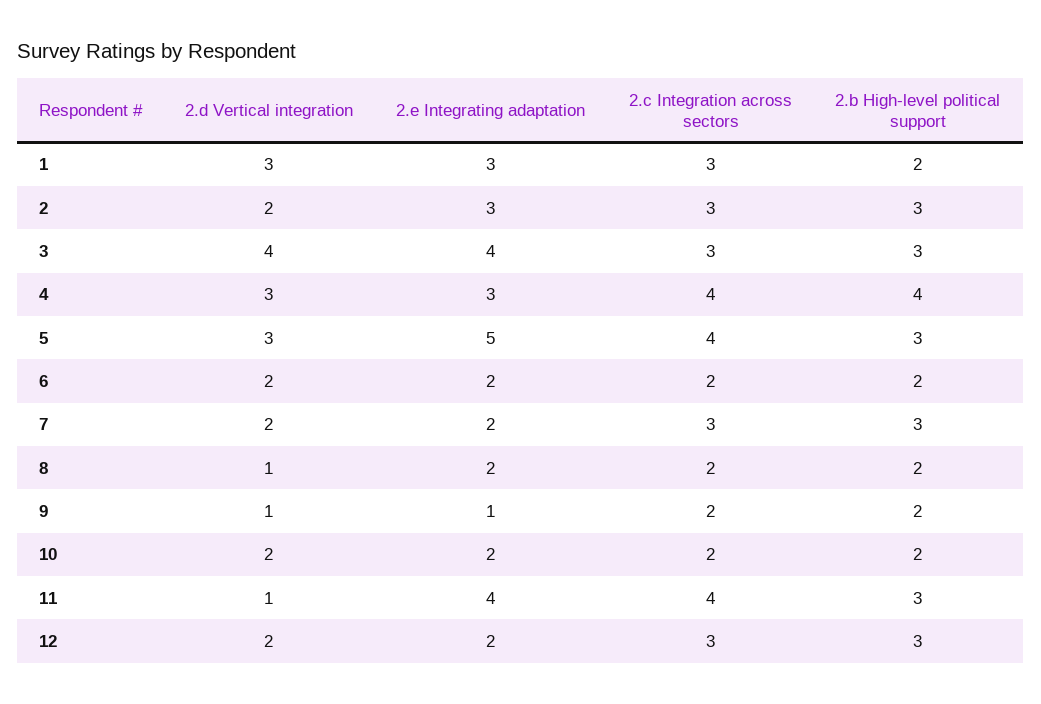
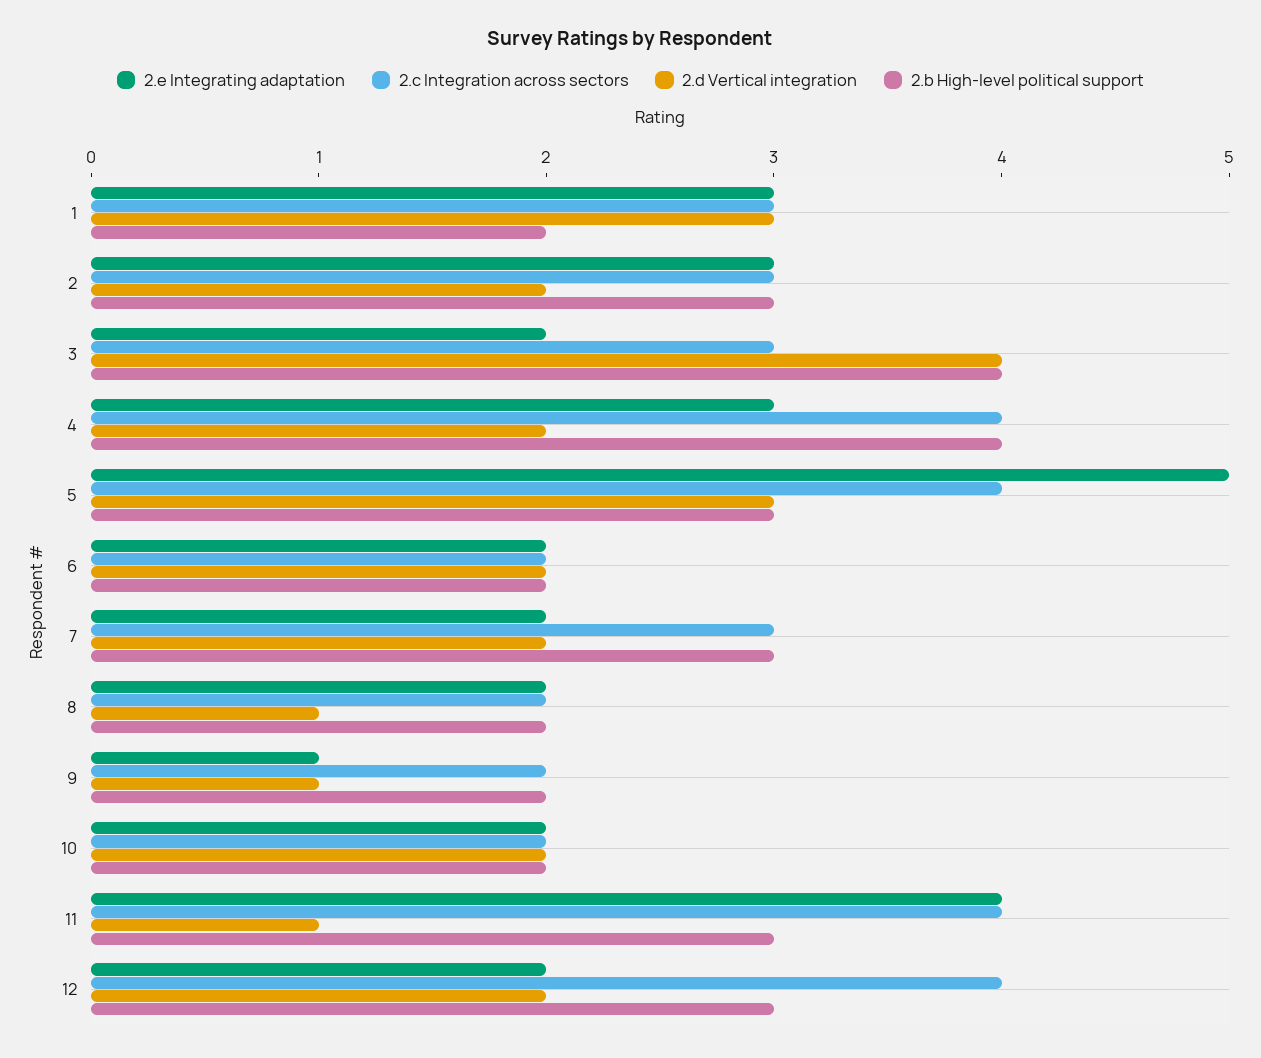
  {
    "2.d Vertical integration": {
      "1": 3,
      "2": 2,
      "3": 4,
-     "4": 3,
+     "4": 2,
      "5": 3,
      "6": 2,
      "7": 2,
      "8": 1,
      "9": 1,
      "10": 2,
      "11": 1,
      "12": 2
    },
    "2.e Integrating adaptation": {
      "1": 3,
      "2": 3,
-     "3": 4,
+     "3": 2,
      "4": 3,
      "5": 5,
      "6": 2,
      "7": 2,
      "8": 2,
      "9": 1,
      "10": 2,
      "11": 4,
      "12": 2
    },
    "2.c Integration across sectors": {
      "1": 3,
      "2": 3,
      "3": 3,
      "4": 4,
      "5": 4,
      "6": 2,
      "7": 3,
      "8": 2,
      "9": 2,
      "10": 2,
      "11": 4,
-     "12": 3
+     "12": 4
    },
    "2.b High-level political support": {
      "1": 2,
      "2": 3,
-     "3": 3,
+     "3": 4,
      "4": 4,
      "5": 3,
      "6": 2,
      "7": 3,
      "8": 2,
      "9": 2,
      "10": 2,
      "11": 3,
      "12": 3
    }
  }

